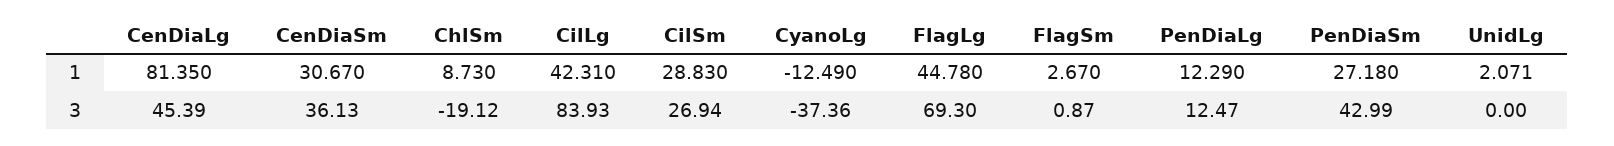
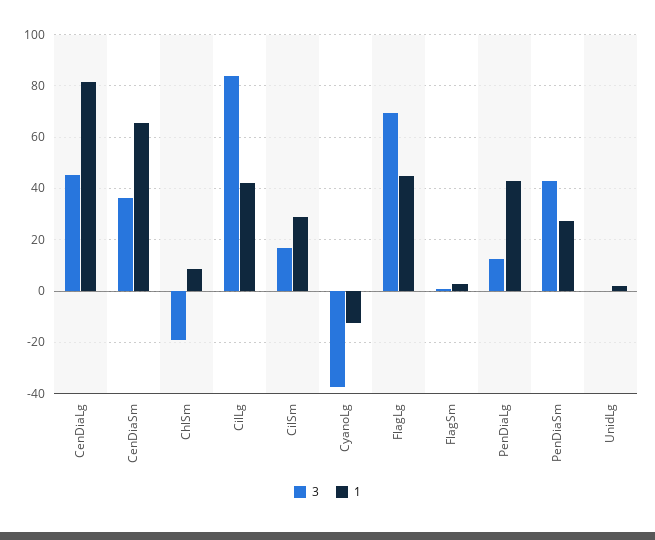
  {
    "1": {
      "CenDiaLg": 81.35,
-     "CenDiaSm": 30.67,
+     "CenDiaSm": 65,
      "ChlSm": 8.73,
      "CilLg": 42.31,
      "CilSm": 28.83,
      "CyanoLg": -12.49,
      "FlagLg": 44.78,
      "FlagSm": 2.67,
-     "PenDiaLg": 12.29,
+     "PenDiaLg": 42.5,
      "PenDiaSm": 27.18,
      "UnidLg": 2.071
    },
    "3": {
      "CenDiaLg": 45.39,
      "CenDiaSm": 36.13,
      "ChlSm": -19.12,
      "CilLg": 83.93,
-     "CilSm": 26.94,
+     "CilSm": 17.5,
      "CyanoLg": -37.36,
      "FlagLg": 69.3,
      "FlagSm": 0.87,
      "PenDiaLg": 12.47,
      "PenDiaSm": 42.99,
      "UnidLg": 0
    }
  }

